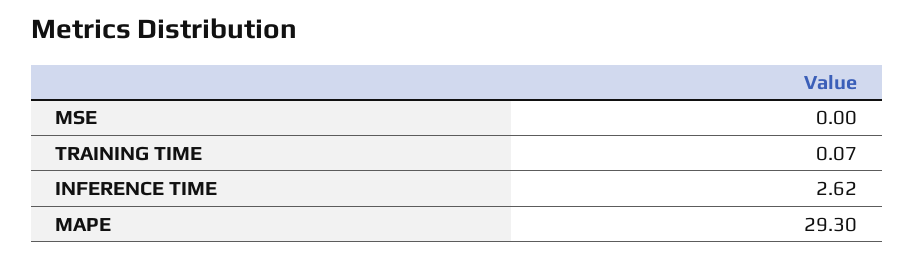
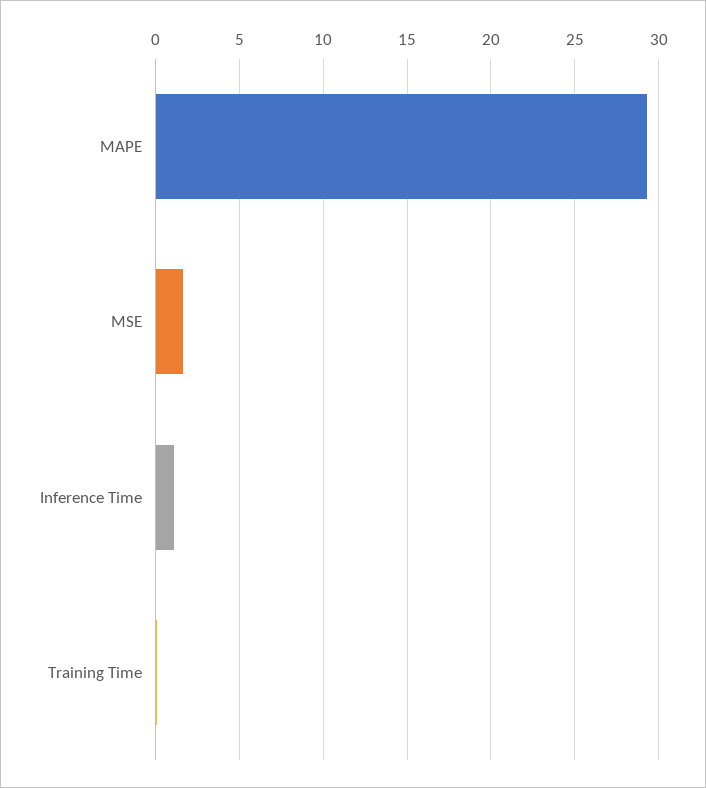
  {
-   "MSE": 0,
+   "MSE": 1.5,
    "TRAINING TIME": 0.07,
-   "INFERENCE TIME": 2.62,
+   "INFERENCE TIME": 1,
    "MAPE": 29.3
  }

